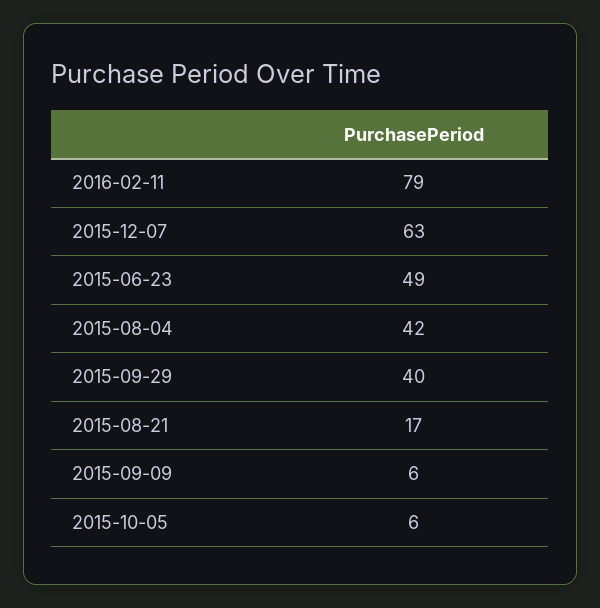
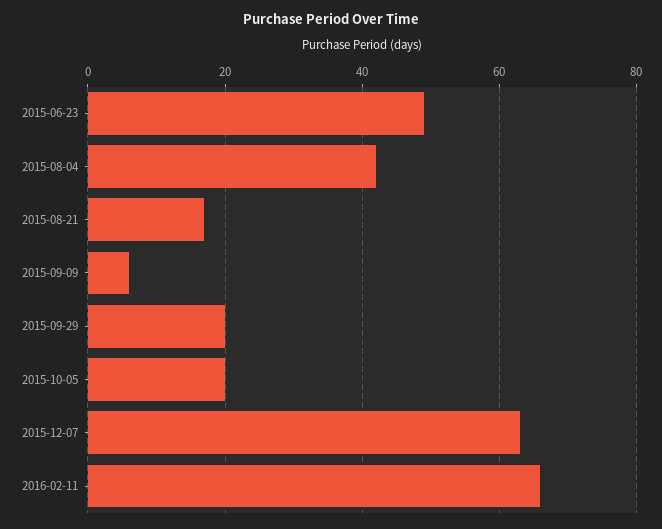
  {
-   "2016-02-11": 79,
+   "2016-02-11": 65,
    "2015-12-07": 63,
    "2015-06-23": 49,
    "2015-08-04": 42,
-   "2015-09-29": 40,
+   "2015-09-29": 20,
    "2015-08-21": 17,
    "2015-09-09": 6,
-   "2015-10-05": 6
+   "2015-10-05": 20
  }

